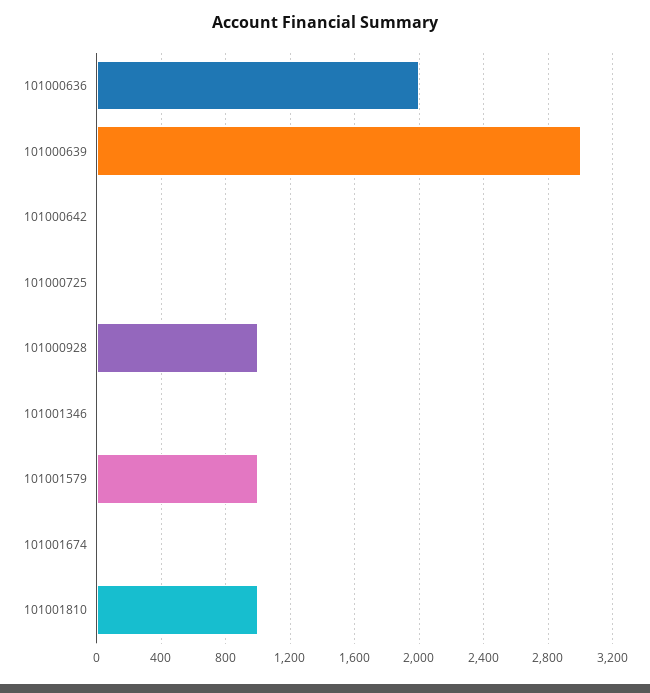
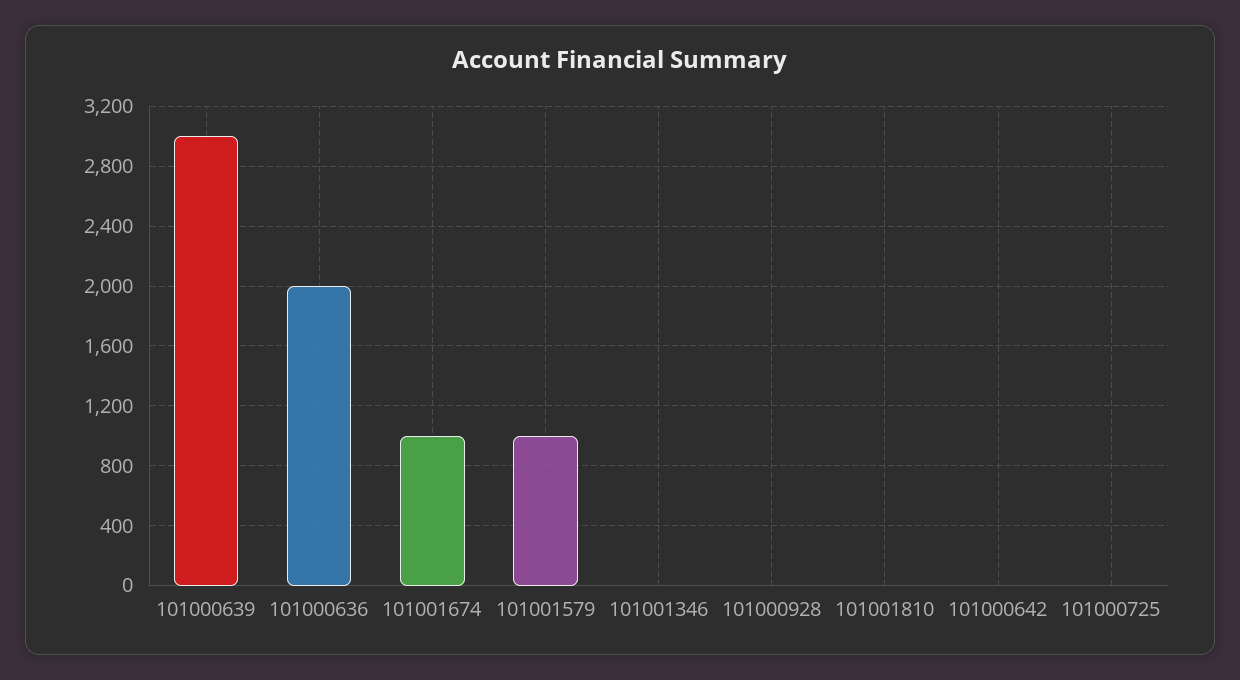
  {
    "101000636": 2000,
    "101000639": 3000,
    "101000642": 0,
    "101000725": 0,
-   "101000928": 1000,
+   "101000928": 0,
    "101001346": 0,
    "101001579": 1000,
-   "101001674": 0,
+   "101001674": 1000,
-   "101001810": 1000
+   "101001810": 0
  }

